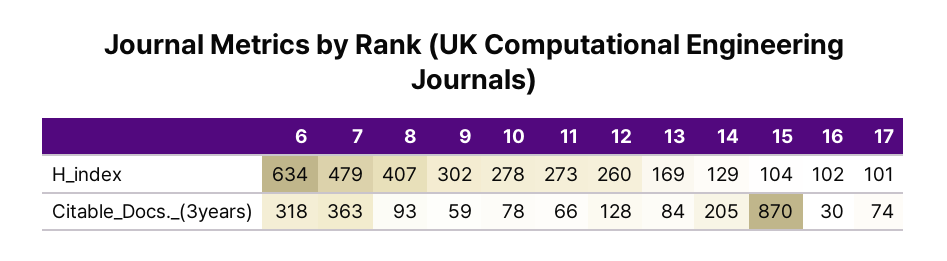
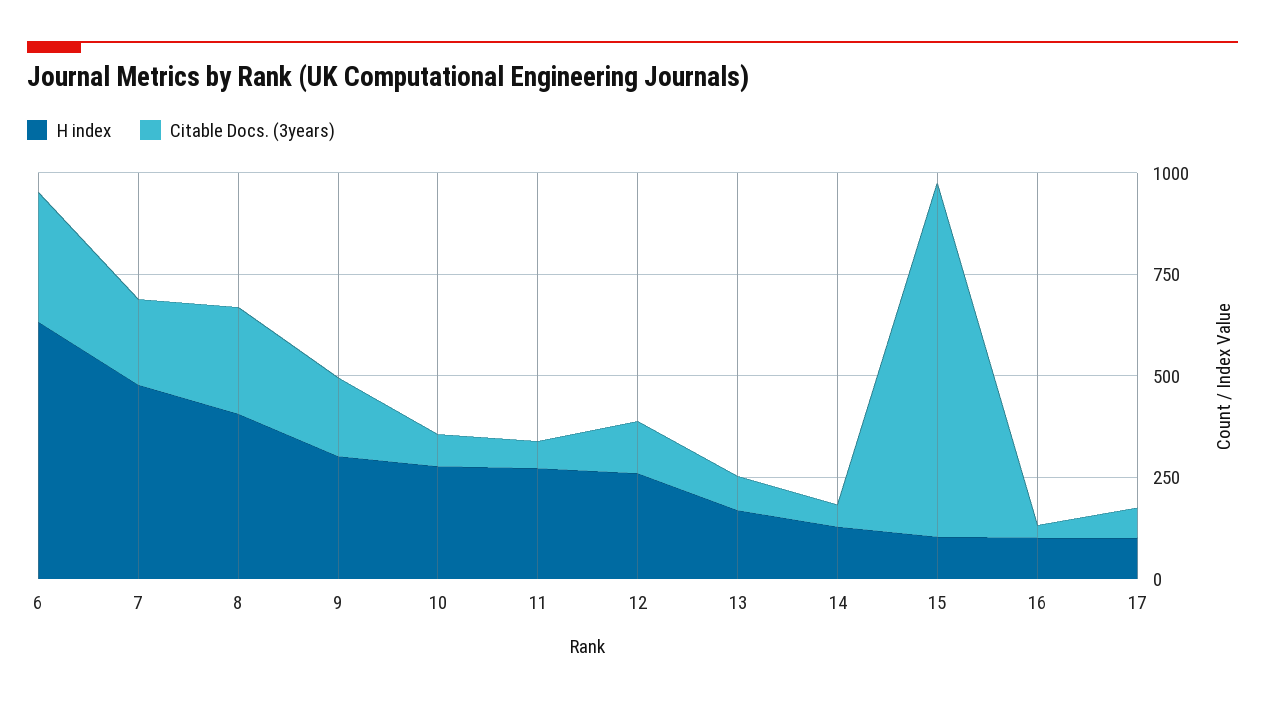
  {
    "H_index": {
      "6": 634,
      "7": 479,
      "8": 407,
      "9": 302,
      "10": 278,
      "11": 273,
      "12": 260,
      "13": 169,
      "14": 129,
      "15": 104,
      "16": 102,
      "17": 101
    },
    "Citable_Docs._(3years)": {
      "6": 318,
-     "7": 363,
+     "7": 200,
-     "8": 93,
+     "8": 250,
-     "9": 59,
+     "9": 200,
      "10": 78,
      "11": 66,
      "12": 128,
      "13": 84,
-     "14": 205,
+     "14": 50,
      "15": 870,
      "16": 30,
      "17": 74
    }
  }

